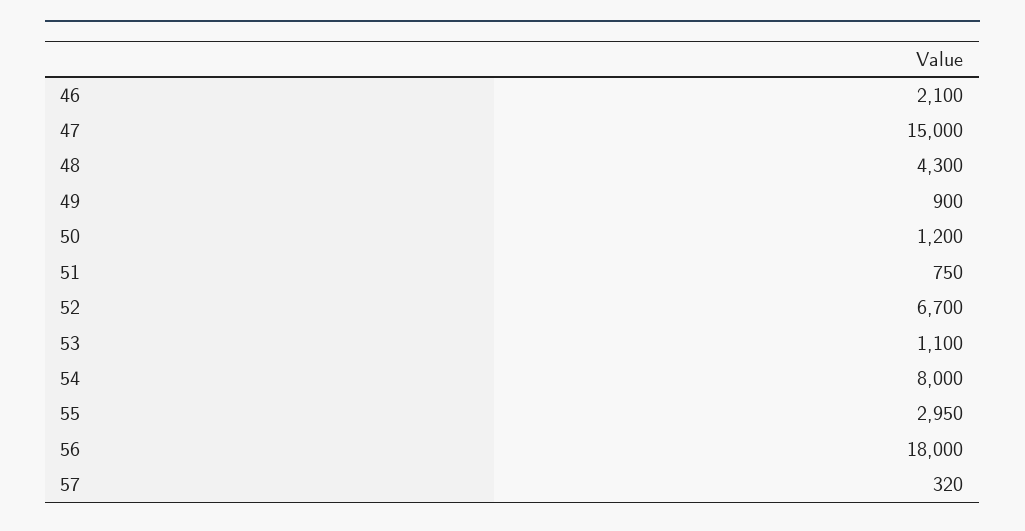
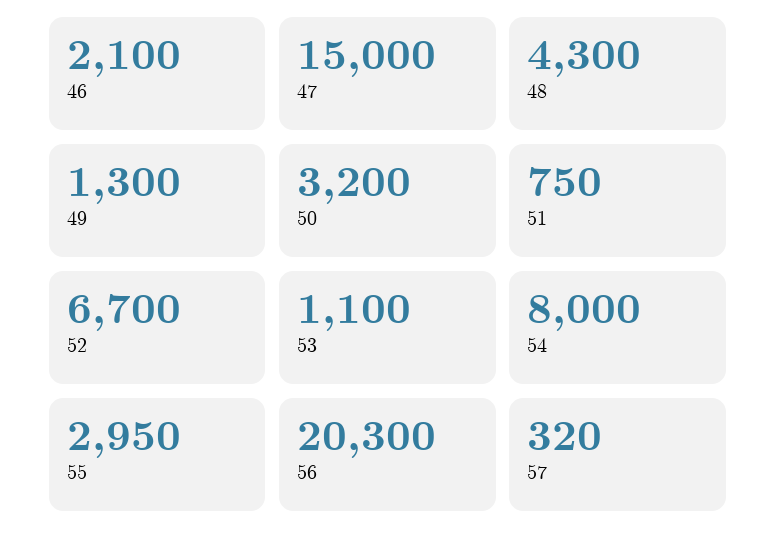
  {
    "46": 2100,
    "47": 15000,
    "48": 4300,
-   "49": 900,
+   "49": 1300,
-   "50": 1200,
+   "50": 3200,
    "51": 750,
    "52": 6700,
    "53": 1100,
    "54": 8000,
    "55": 2950,
-   "56": 18000,
+   "56": 20300,
    "57": 320
  }

